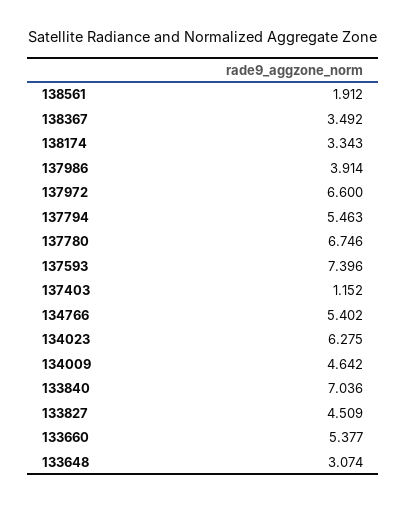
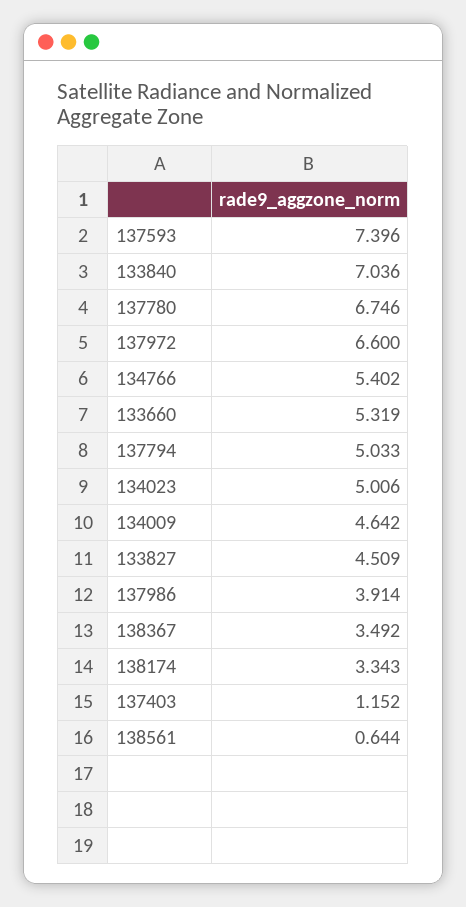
  {
-   "138561": 1.912,
+   "138561": 0.644,
    "138367": 3.492,
    "138174": 3.343,
    "137986": 3.914,
    "137972": 6.6,
-   "137794": 5.463,
+   "137794": 5.033,
    "137780": 6.746,
    "137593": 7.396,
    "137403": 1.152,
    "134766": 5.402,
-   "134023": 6.275,
+   "134023": 5.006,
    "134009": 4.642,
    "133840": 7.036,
    "133827": 4.509,
-   "133660": 5.377,
+   "133660": 5.319
-   "133648": 3.074
  }

